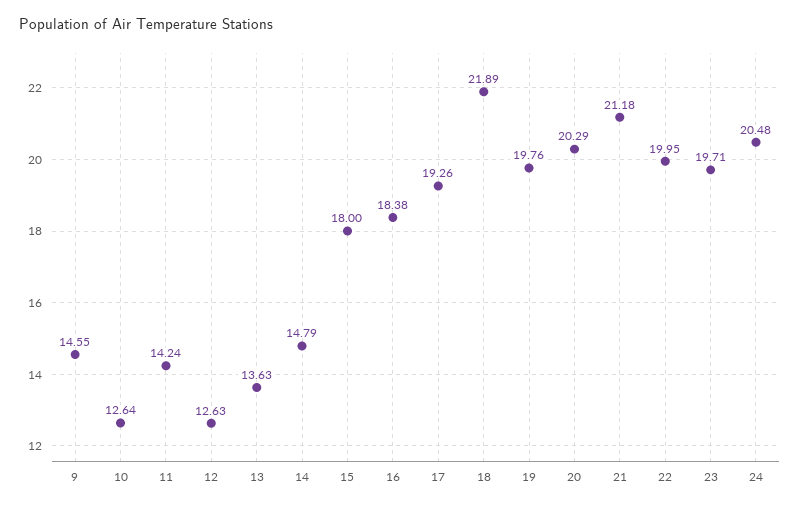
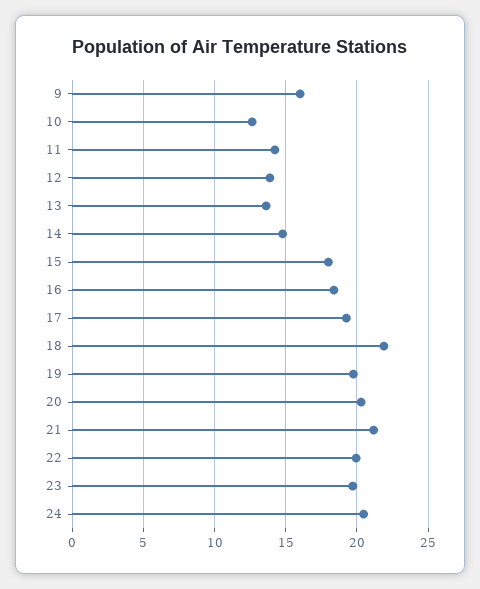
  {
-   "9": 14.55,
+   "9": 16,
    "10": 12.64,
    "11": 14.24,
-   "12": 12.63,
+   "12": 14,
    "13": 13.63,
    "14": 14.79,
    "15": 18,
    "16": 18.38,
    "17": 19.26,
    "18": 21.89,
    "19": 19.76,
    "20": 20.29,
    "21": 21.18,
    "22": 19.95,
    "23": 19.71,
    "24": 20.48
  }

